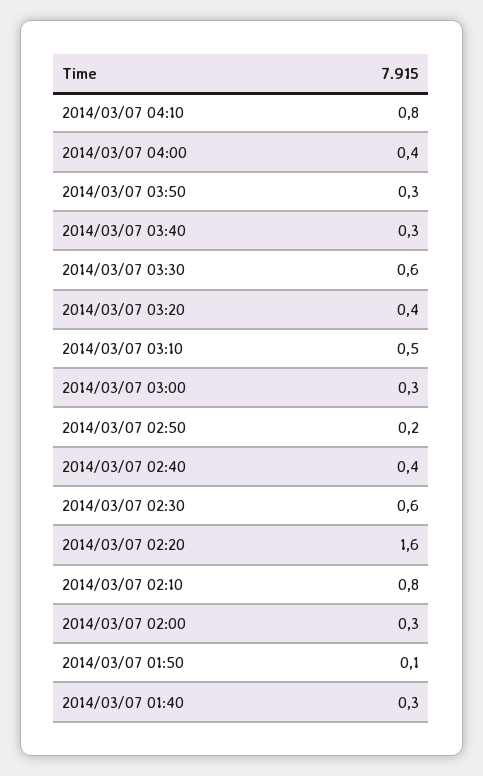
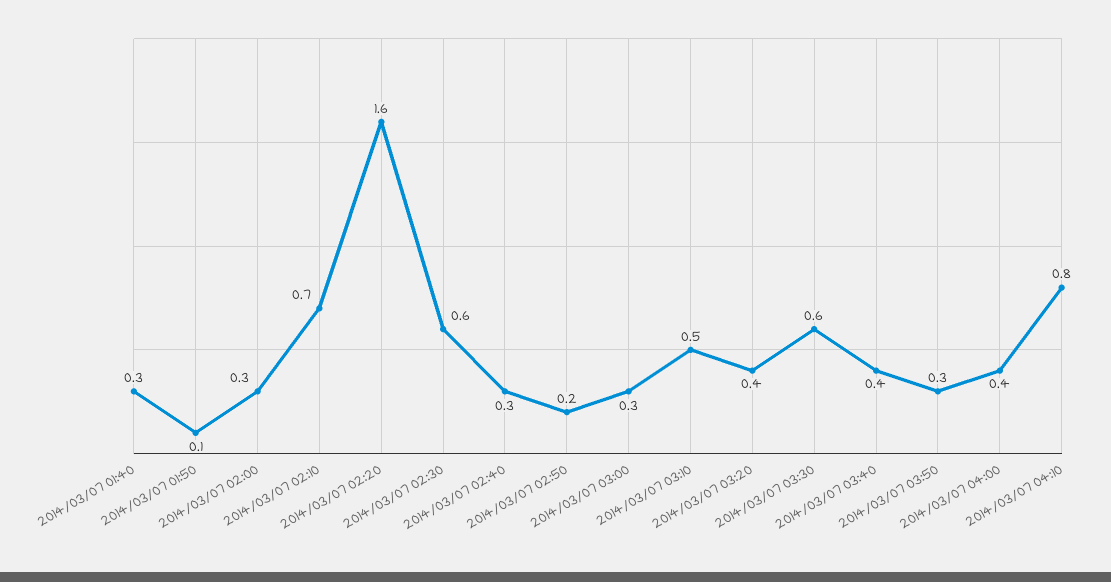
  {
    "2014/03/07 04:10": 0.8,
    "2014/03/07 04:00": 0.4,
    "2014/03/07 03:50": 0.3,
-   "2014/03/07 03:40": 0.3,
+   "2014/03/07 03:40": 0.4,
    "2014/03/07 03:30": 0.6,
    "2014/03/07 03:20": 0.4,
    "2014/03/07 03:10": 0.5,
    "2014/03/07 03:00": 0.3,
    "2014/03/07 02:50": 0.2,
-   "2014/03/07 02:40": 0.4,
+   "2014/03/07 02:40": 0.3,
    "2014/03/07 02:30": 0.6,
    "2014/03/07 02:20": 1.6,
-   "2014/03/07 02:10": 0.8,
+   "2014/03/07 02:10": 0.7,
    "2014/03/07 02:00": 0.3,
    "2014/03/07 01:50": 0.1,
    "2014/03/07 01:40": 0.3
  }

